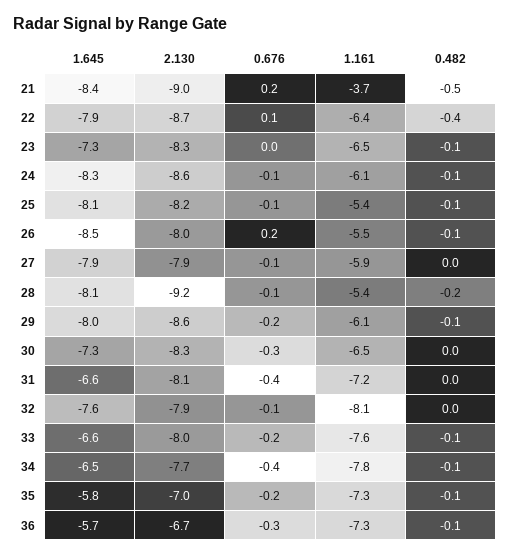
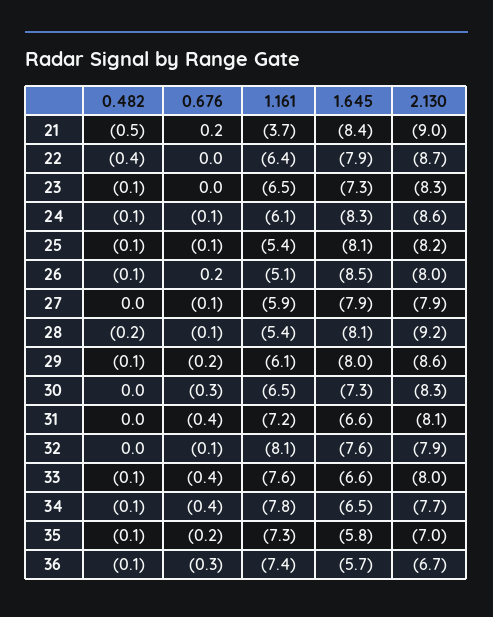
  {
    "1.645": {
      "21": -8.4,
      "22": -7.9,
      "23": -7.3,
      "24": -8.3,
      "25": -8.1,
      "26": -8.5,
      "27": -7.9,
      "28": -8.1,
      "29": -8,
      "30": -7.3,
      "31": -6.6,
      "32": -7.6,
      "33": -6.6,
      "34": -6.5,
      "35": -5.8,
      "36": -5.7
    },
    "2.130": {
      "21": -9,
      "22": -8.7,
      "23": -8.3,
      "24": -8.6,
      "25": -8.2,
      "26": -8,
      "27": -7.9,
      "28": -9.2,
      "29": -8.6,
      "30": -8.3,
      "31": -8.1,
      "32": -7.9,
      "33": -8,
      "34": -7.7,
      "35": -7,
      "36": -6.7
    },
    "0.676": {
      "21": 0.2,
-     "22": 0.1,
+     "22": 0,
      "23": 0,
      "24": -0.1,
      "25": -0.1,
      "26": 0.2,
      "27": -0.1,
      "28": -0.1,
      "29": -0.2,
      "30": -0.3,
      "31": -0.4,
      "32": -0.1,
-     "33": -0.2,
+     "33": -0.4,
      "34": -0.4,
      "35": -0.2,
      "36": -0.3
    },
    "1.161": {
      "21": -3.7,
      "22": -6.4,
      "23": -6.5,
      "24": -6.1,
      "25": -5.4,
-     "26": -5.5,
+     "26": -5.1,
      "27": -5.9,
      "28": -5.4,
      "29": -6.1,
      "30": -6.5,
      "31": -7.2,
      "32": -8.1,
      "33": -7.6,
      "34": -7.8,
      "35": -7.3,
-     "36": -7.3
+     "36": -7.4
    },
    "0.482": {
      "21": -0.5,
      "22": -0.4,
      "23": -0.1,
      "24": -0.1,
      "25": -0.1,
      "26": -0.1,
      "27": 0,
      "28": -0.2,
      "29": -0.1,
      "30": 0,
      "31": 0,
      "32": 0,
      "33": -0.1,
      "34": -0.1,
      "35": -0.1,
      "36": -0.1
    }
  }

